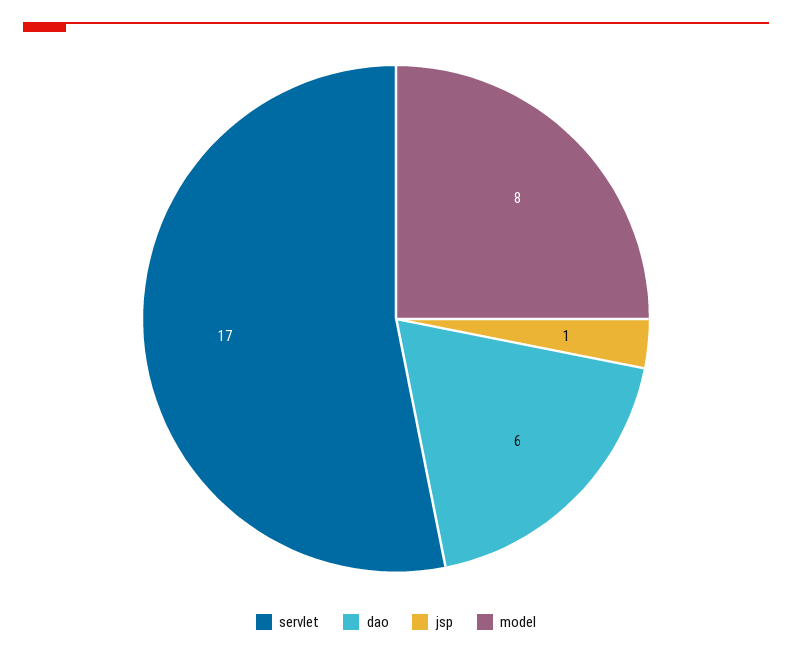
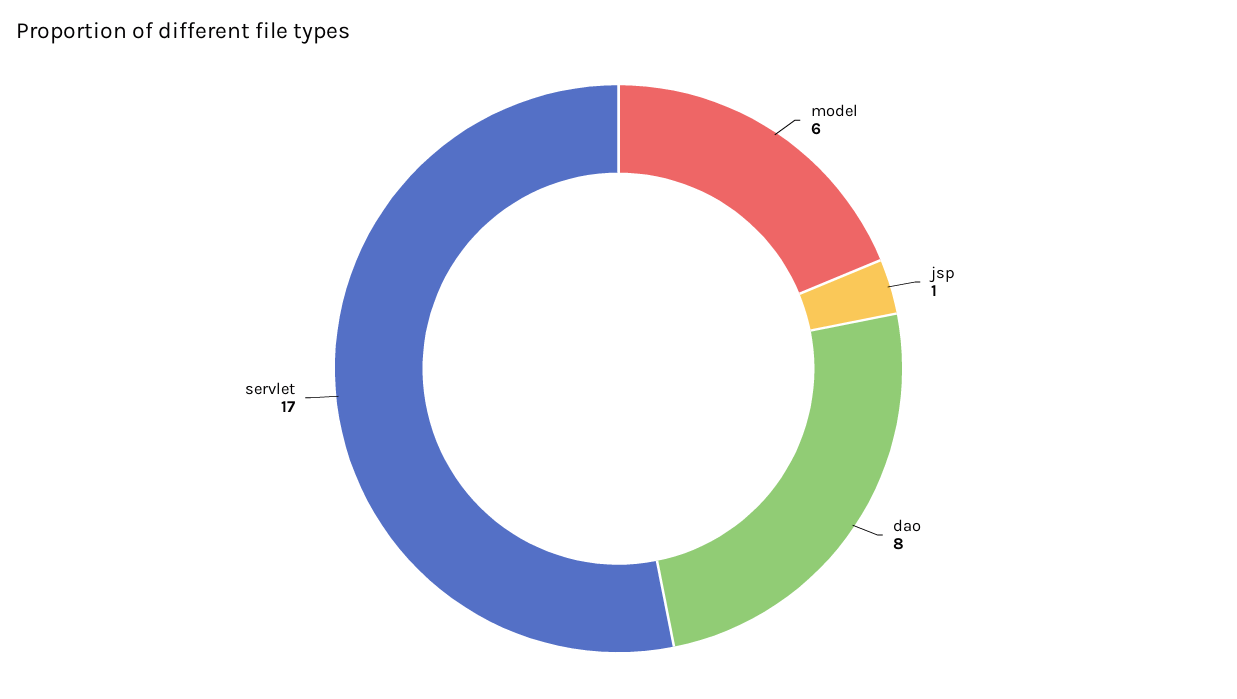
  {
    "servlet": 17,
-   "dao": 6,
+   "dao": 8,
    "jsp": 1,
-   "model": 8
+   "model": 6
  }

